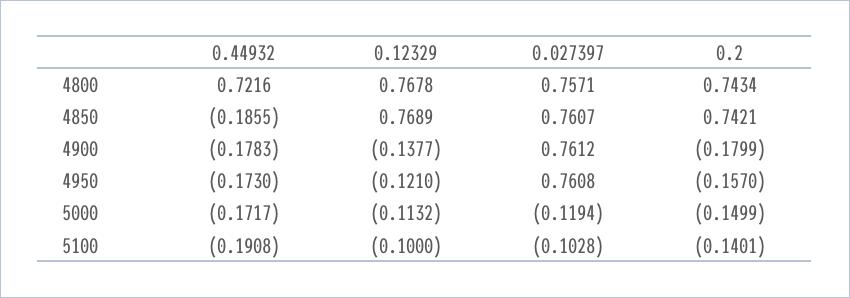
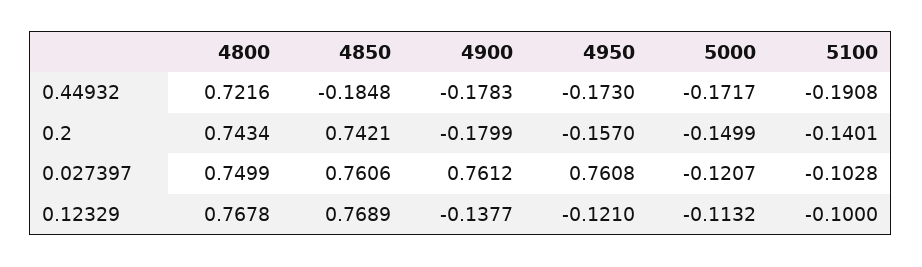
  {
    "0.44932": {
      "4800": 0.7216,
-     "4850": -0.1855,
+     "4850": -0.1848,
      "4900": -0.1783,
      "4950": -0.173,
      "5000": -0.1717,
      "5100": -0.1908
    },
    "0.12329": {
      "4800": 0.7678,
      "4850": 0.7689,
      "4900": -0.1377,
      "4950": -0.121,
      "5000": -0.1132,
      "5100": -0.1
    },
    "0.027397": {
-     "4800": 0.7571,
+     "4800": 0.7499,
-     "4850": 0.7607,
+     "4850": 0.7606,
      "4900": 0.7612,
      "4950": 0.7608,
-     "5000": -0.1194,
+     "5000": -0.1207,
      "5100": -0.1028
    },
    "0.2": {
      "4800": 0.7434,
      "4850": 0.7421,
      "4900": -0.1799,
      "4950": -0.157,
      "5000": -0.1499,
      "5100": -0.1401
    }
  }

